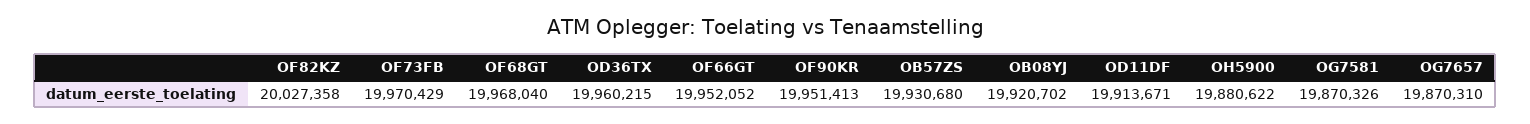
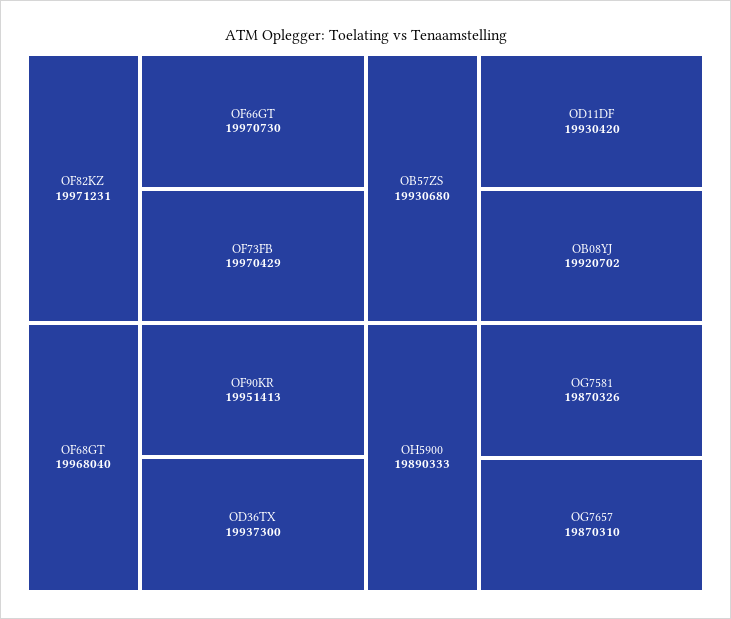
  {
-   "OF82KZ": 20027358,
+   "OF82KZ": 19971231,
    "OF73FB": 19970429,
    "OF68GT": 19968040,
-   "OD36TX": 19960215,
+   "OD36TX": 19937300,
-   "OF66GT": 19952052,
+   "OF66GT": 19970730,
    "OF90KR": 19951413,
    "OB57ZS": 19930680,
    "OB08YJ": 19920702,
-   "OD11DF": 19913671,
+   "OD11DF": 19930420,
-   "OH5900": 19880622,
+   "OH5900": 19890333,
    "OG7581": 19870326,
    "OG7657": 19870310
  }

